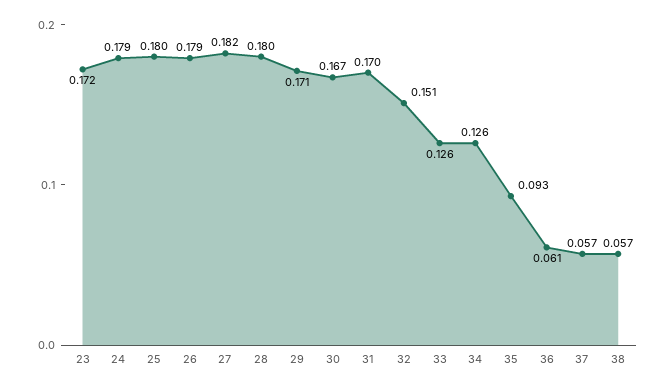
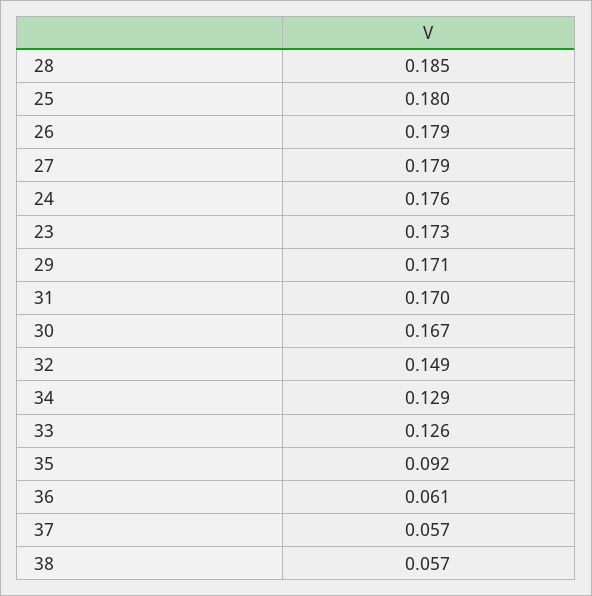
  {
-   "23": 0.172,
+   "23": 0.173,
-   "24": 0.179,
+   "24": 0.176,
    "25": 0.18,
    "26": 0.179,
-   "27": 0.182,
+   "27": 0.179,
-   "28": 0.18,
+   "28": 0.185,
    "29": 0.171,
    "30": 0.167,
    "31": 0.17,
-   "32": 0.151,
+   "32": 0.149,
    "33": 0.126,
-   "34": 0.126,
+   "34": 0.129,
-   "35": 0.093,
+   "35": 0.092,
    "36": 0.061,
    "37": 0.057,
    "38": 0.057
  }

